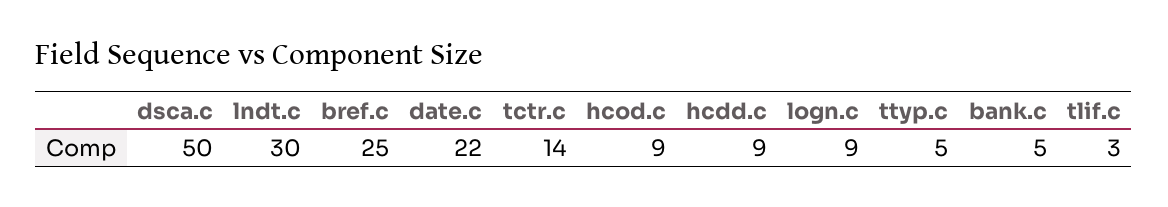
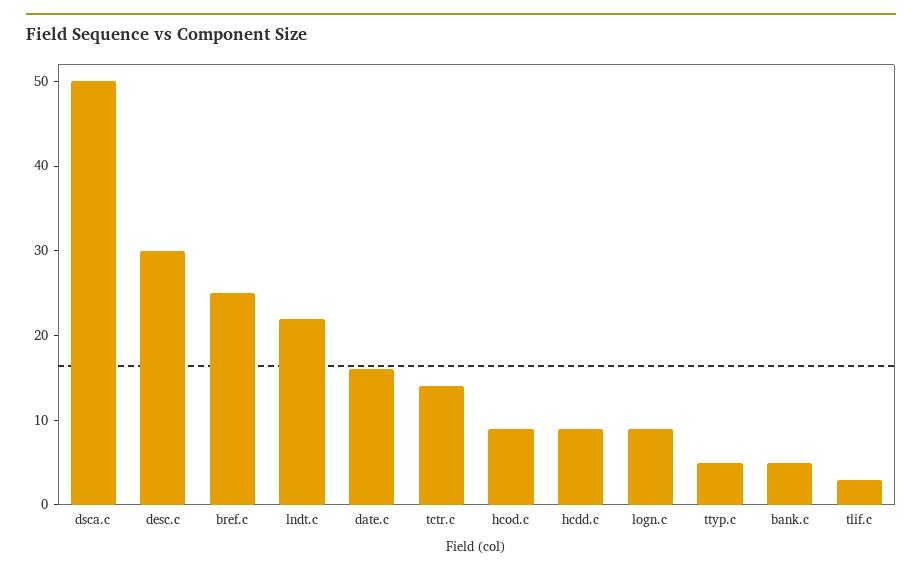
  {
    "dsca.c": 50,
-   "lndt.c": 30,
+   "lndt.c": 22,
    "bref.c": 25,
-   "date.c": 22,
+   "date.c": 16,
    "tctr.c": 14,
    "hcod.c": 9,
    "hcdd.c": 9,
    "logn.c": 9,
    "ttyp.c": 5,
    "bank.c": 5,
-   "tlif.c": 3
+   "tlif.c": 3,
+   "desc.c": 30
  }

